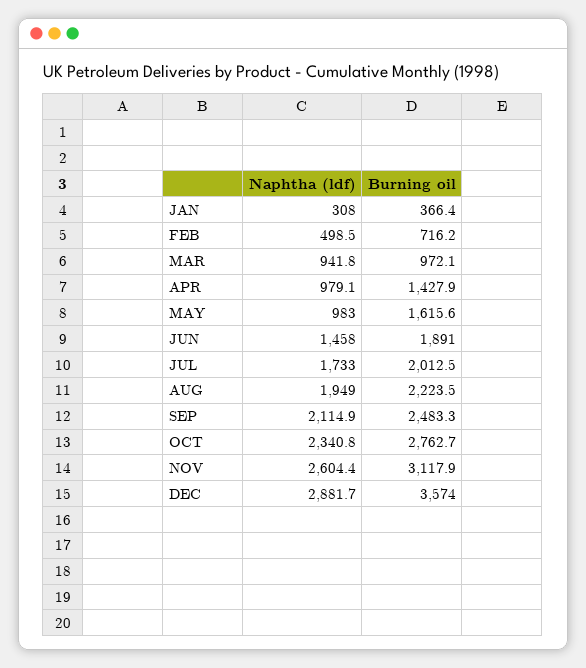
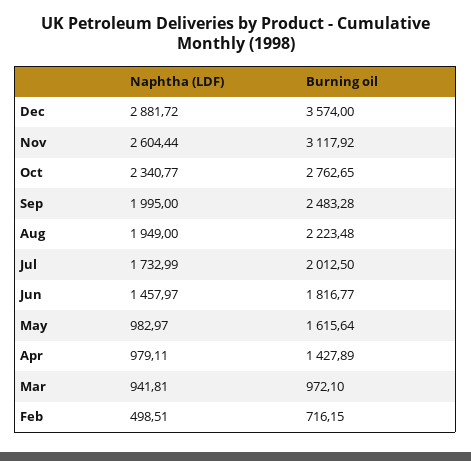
  {
    "Naphtha (ldf)": {
-     "JAN": 308,
      "FEB": 498.51,
      "MAR": 941.81,
      "APR": 979.11,
      "MAY": 982.97,
      "JUN": 1457.97,
      "JUL": 1732.99,
      "AUG": 1949,
-     "SEP": 2114.9,
+     "SEP": 1995,
      "OCT": 2340.77,
      "NOV": 2604.44,
      "DEC": 2881.72
    },
    "Burning oil": {
-     "JAN": 366.4,
      "FEB": 716.15,
      "MAR": 972.1,
      "APR": 1427.89,
      "MAY": 1615.64,
-     "JUN": 1891,
+     "JUN": 1816.77,
      "JUL": 2012.5,
      "AUG": 2223.48,
      "SEP": 2483.28,
      "OCT": 2762.65,
      "NOV": 3117.92,
      "DEC": 3574
    }
  }

